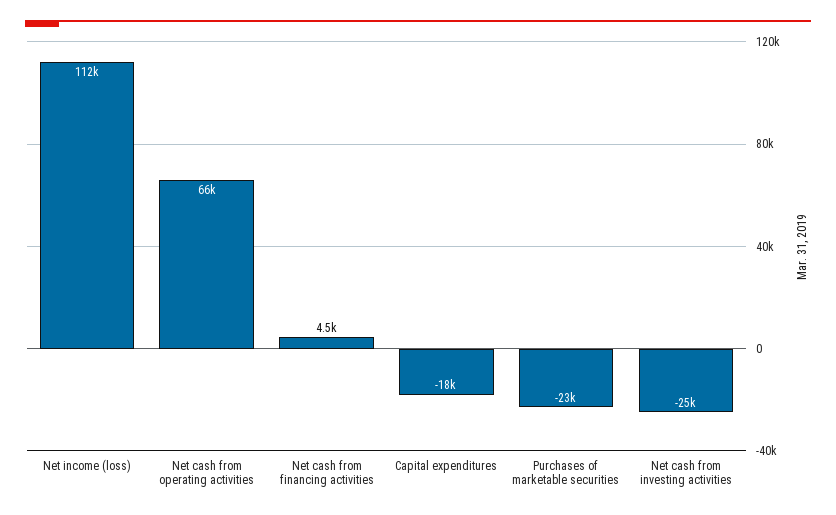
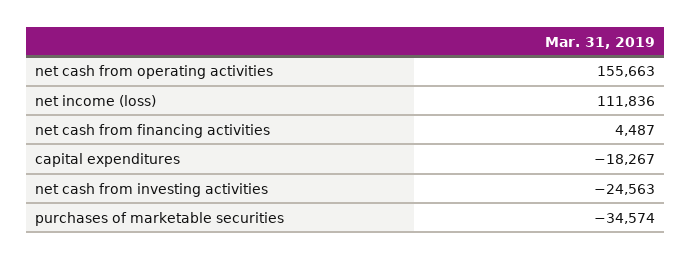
  {
    "Net income (loss)": 111836,
-   "Net cash from operating activities": 66000,
+   "Net cash from operating activities": 155663,
    "Net cash from financing activities": 4487,
    "Capital expenditures": -18267,
-   "Purchases of marketable securities": -23000,
+   "Purchases of marketable securities": -34574,
    "Net cash from investing activities": -24563
  }

